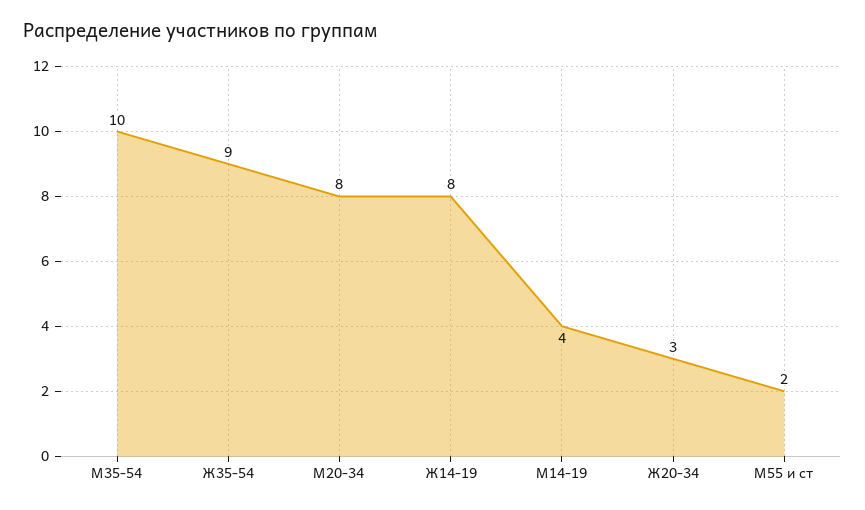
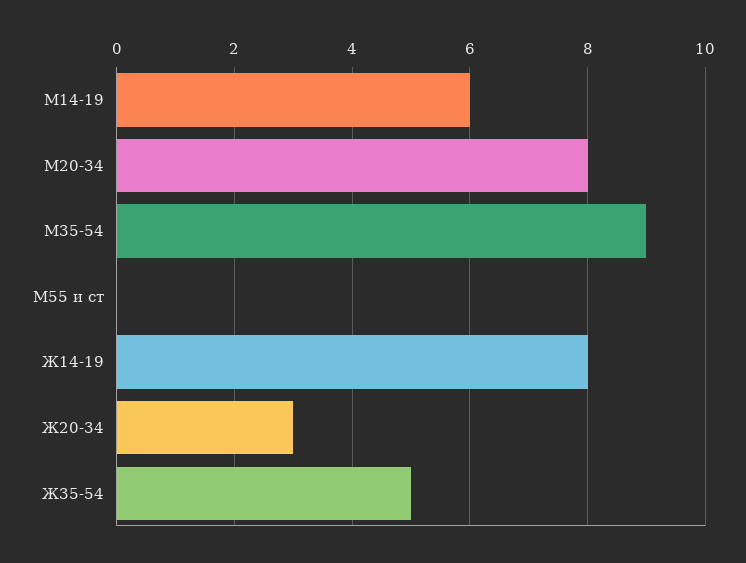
  {
-   "М35-54": 10,
+   "М35-54": 9,
-   "Ж35-54": 9,
+   "Ж35-54": 5,
    "М20-34": 8,
    "Ж14-19": 8,
-   "М14-19": 4,
+   "М14-19": 6,
    "Ж20-34": 3,
-   "М55 и ст": 2
+   "М55 и ст": 0
  }

